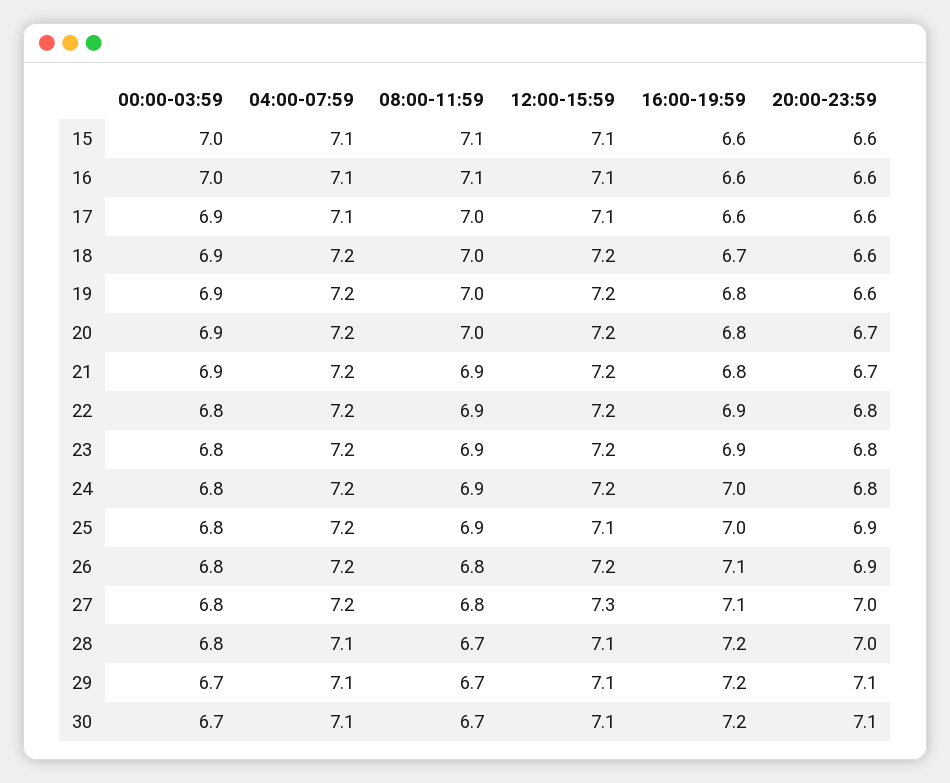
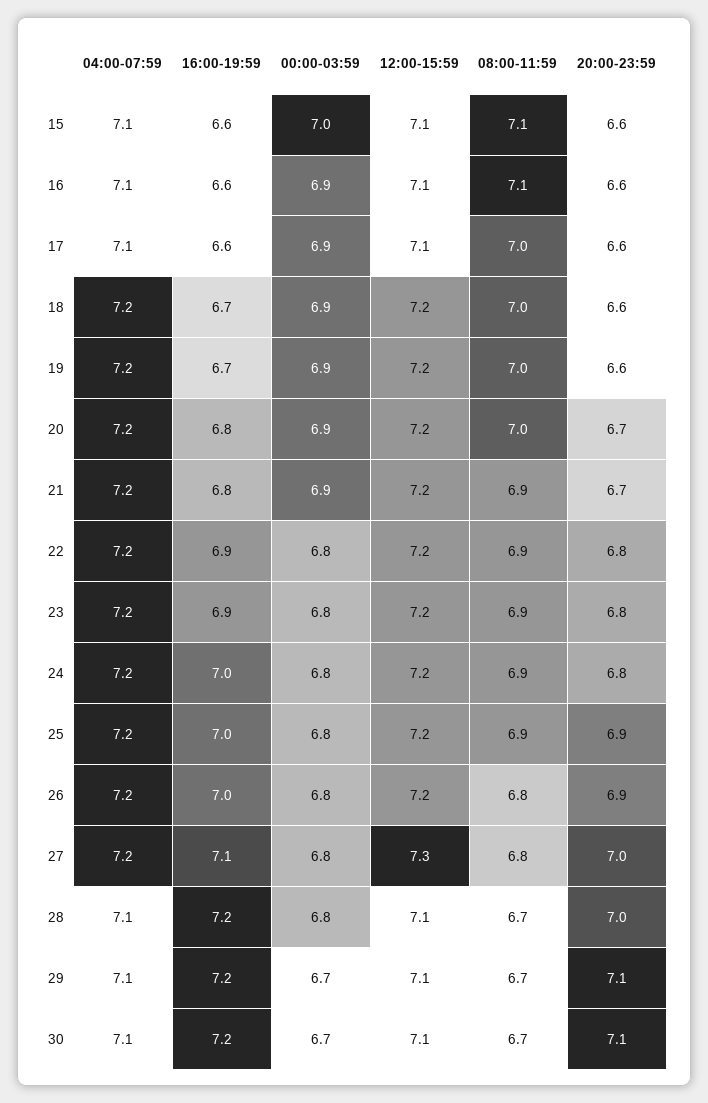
  {
    "00:00-03:59": {
      "15": 7,
-     "16": 7,
+     "16": 6.9,
      "17": 6.9,
      "18": 6.9,
      "19": 6.9,
      "20": 6.9,
      "21": 6.9,
      "22": 6.8,
      "23": 6.8,
      "24": 6.8,
      "25": 6.8,
      "26": 6.8,
      "27": 6.8,
      "28": 6.8,
      "29": 6.7,
      "30": 6.7
    },
    "04:00-07:59": {
      "15": 7.1,
      "16": 7.1,
      "17": 7.1,
      "18": 7.2,
      "19": 7.2,
      "20": 7.2,
      "21": 7.2,
      "22": 7.2,
      "23": 7.2,
      "24": 7.2,
      "25": 7.2,
      "26": 7.2,
      "27": 7.2,
      "28": 7.1,
      "29": 7.1,
      "30": 7.1
    },
    "08:00-11:59": {
      "15": 7.1,
      "16": 7.1,
      "17": 7,
      "18": 7,
      "19": 7,
      "20": 7,
      "21": 6.9,
      "22": 6.9,
      "23": 6.9,
      "24": 6.9,
      "25": 6.9,
      "26": 6.8,
      "27": 6.8,
      "28": 6.7,
      "29": 6.7,
      "30": 6.7
    },
    "12:00-15:59": {
      "15": 7.1,
      "16": 7.1,
      "17": 7.1,
      "18": 7.2,
      "19": 7.2,
      "20": 7.2,
      "21": 7.2,
      "22": 7.2,
      "23": 7.2,
      "24": 7.2,
-     "25": 7.1,
+     "25": 7.2,
      "26": 7.2,
      "27": 7.3,
      "28": 7.1,
      "29": 7.1,
      "30": 7.1
    },
    "16:00-19:59": {
      "15": 6.6,
      "16": 6.6,
      "17": 6.6,
      "18": 6.7,
-     "19": 6.8,
+     "19": 6.7,
      "20": 6.8,
      "21": 6.8,
      "22": 6.9,
      "23": 6.9,
      "24": 7,
      "25": 7,
-     "26": 7.1,
+     "26": 7,
      "27": 7.1,
      "28": 7.2,
      "29": 7.2,
      "30": 7.2
    },
    "20:00-23:59": {
      "15": 6.6,
      "16": 6.6,
      "17": 6.6,
      "18": 6.6,
      "19": 6.6,
      "20": 6.7,
      "21": 6.7,
      "22": 6.8,
      "23": 6.8,
      "24": 6.8,
      "25": 6.9,
      "26": 6.9,
      "27": 7,
      "28": 7,
      "29": 7.1,
      "30": 7.1
    }
  }

